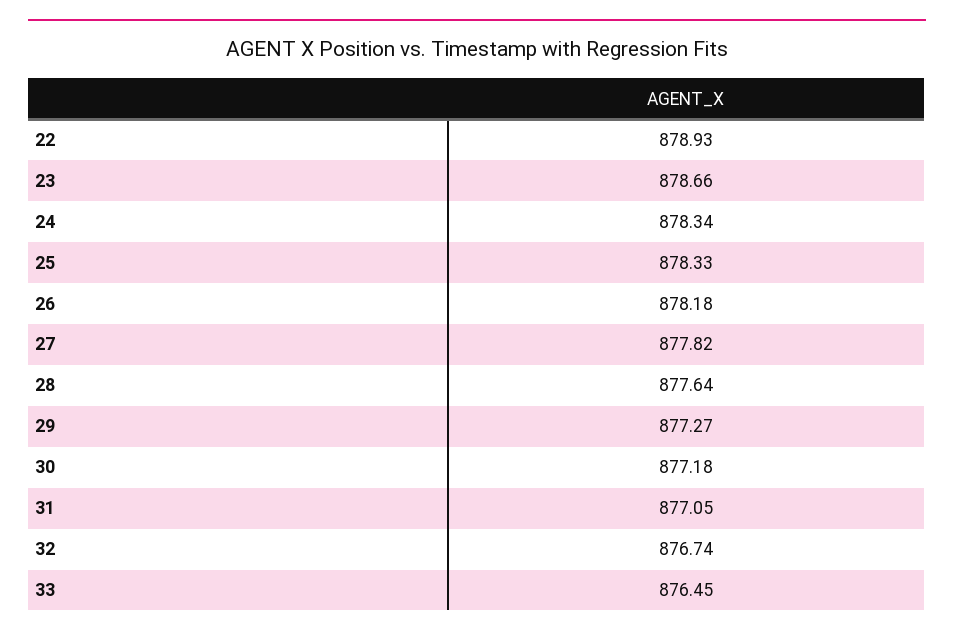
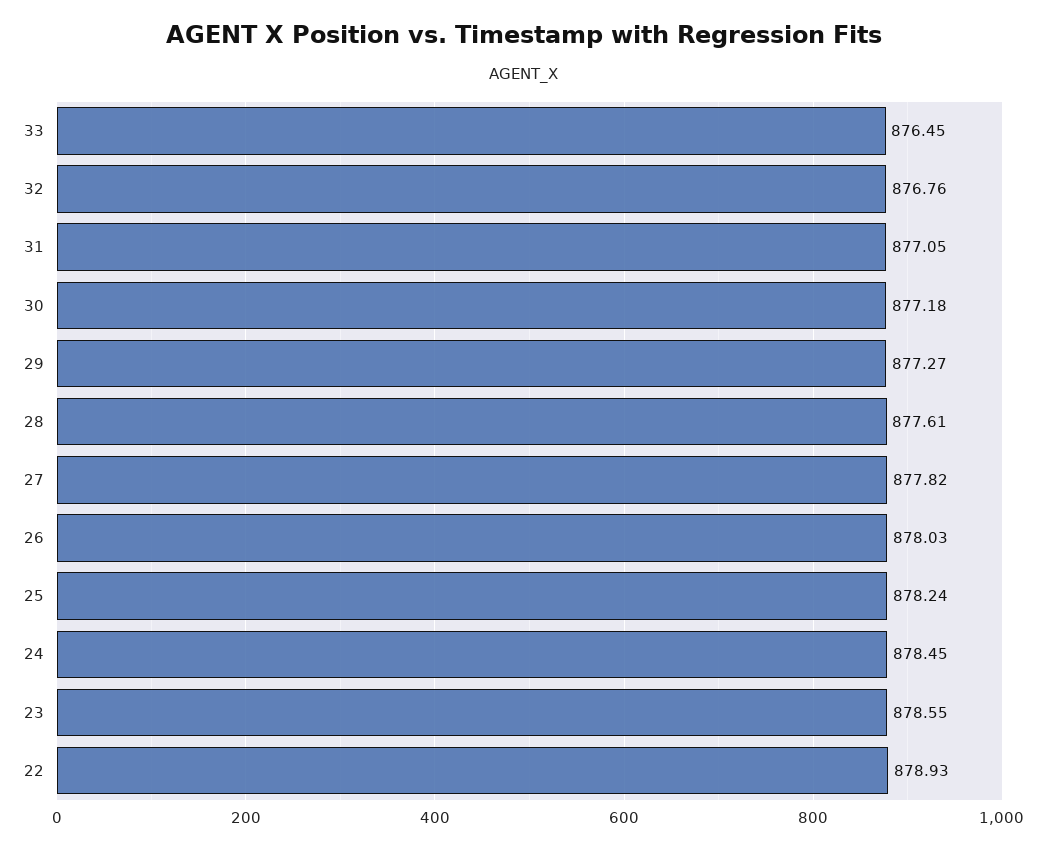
  {
    "22": 878.93,
-   "23": 878.66,
+   "23": 878.55,
-   "24": 878.34,
+   "24": 878.45,
-   "25": 878.33,
+   "25": 878.24,
-   "26": 878.18,
+   "26": 878.03,
    "27": 877.82,
-   "28": 877.64,
+   "28": 877.61,
    "29": 877.27,
    "30": 877.18,
    "31": 877.05,
-   "32": 876.74,
+   "32": 876.76,
    "33": 876.45
  }

